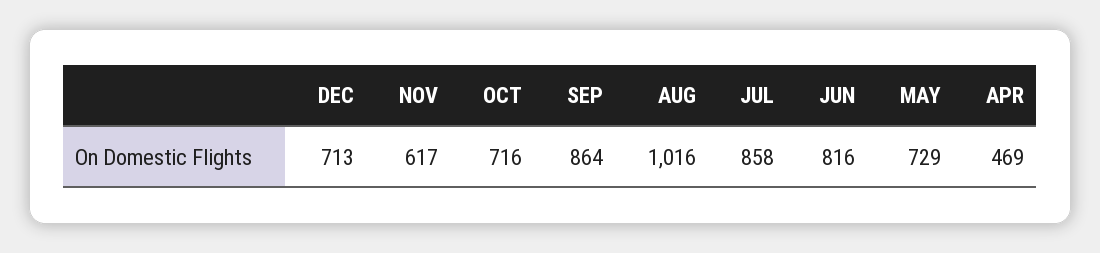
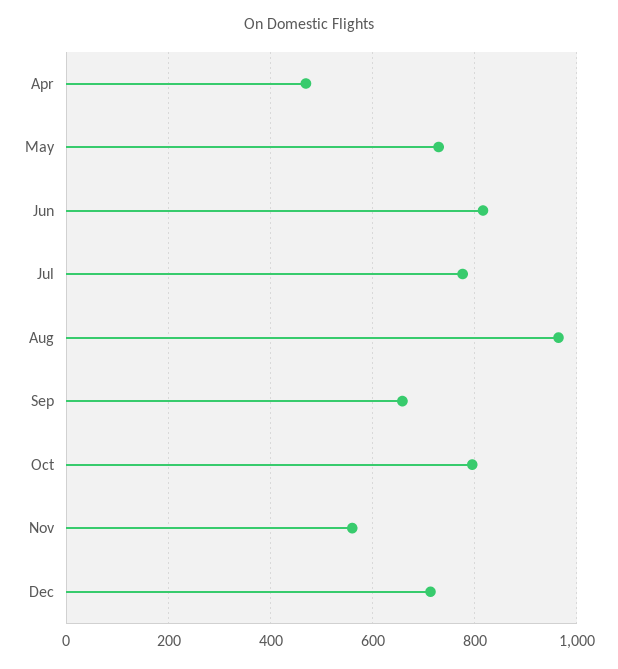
  {
    "DEC": 713,
-   "NOV": 617,
+   "NOV": 560,
-   "OCT": 716,
+   "OCT": 800,
-   "SEP": 864,
+   "SEP": 660,
-   "AUG": 1016,
+   "AUG": 960,
-   "JUL": 858,
+   "JUL": 780,
    "JUN": 816,
    "MAY": 729,
    "APR": 469
  }

